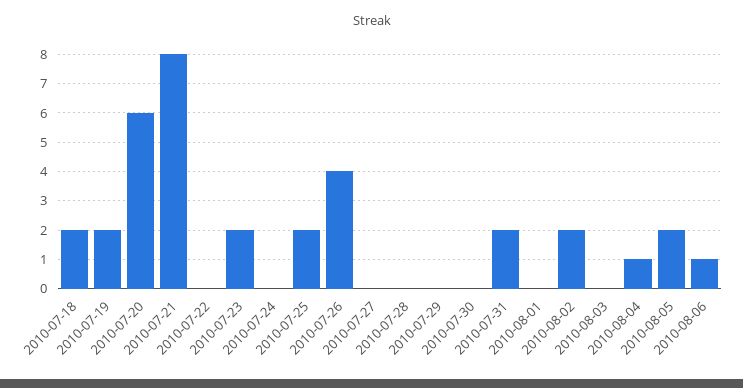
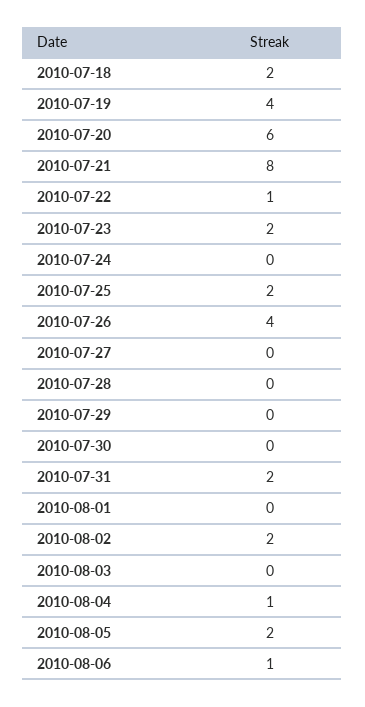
  {
    "2010-07-18": 2,
-   "2010-07-19": 2,
+   "2010-07-19": 4,
    "2010-07-20": 6,
    "2010-07-21": 8,
-   "2010-07-22": 0,
+   "2010-07-22": 1,
    "2010-07-23": 2,
    "2010-07-24": 0,
    "2010-07-25": 2,
    "2010-07-26": 4,
    "2010-07-27": 0,
    "2010-07-28": 0,
    "2010-07-29": 0,
    "2010-07-30": 0,
    "2010-07-31": 2,
    "2010-08-01": 0,
    "2010-08-02": 2,
    "2010-08-03": 0,
    "2010-08-04": 1,
    "2010-08-05": 2,
    "2010-08-06": 1
  }

